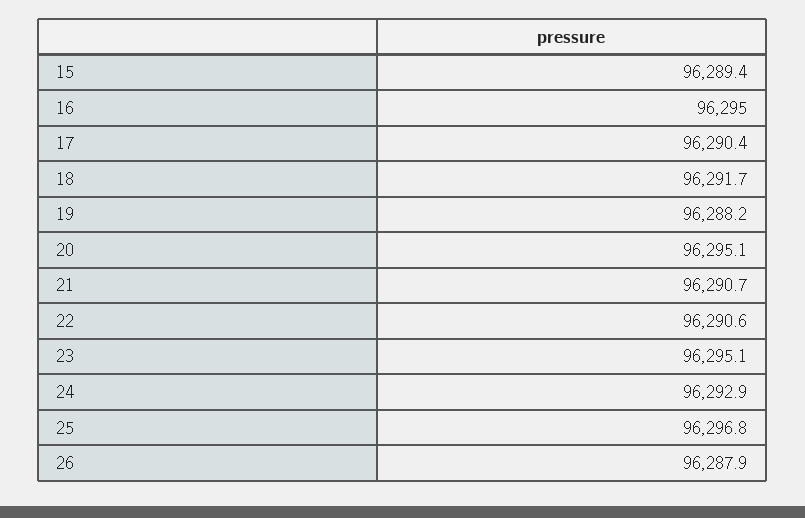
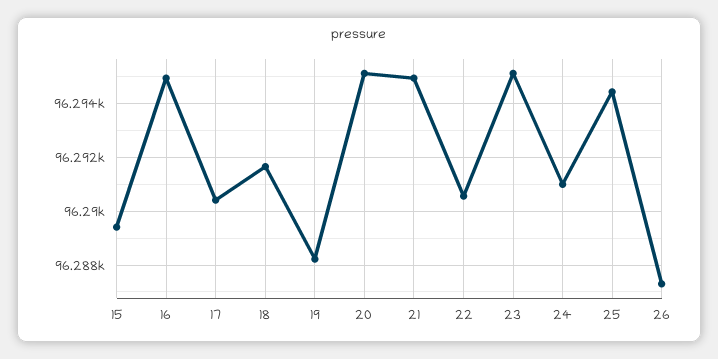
  {
    "15": 96289.4,
    "16": 96295,
    "17": 96290.4,
    "18": 96291.7,
    "19": 96288.2,
    "20": 96295.1,
-   "21": 96290.7,
+   "21": 96295,
    "22": 96290.6,
    "23": 96295.1,
-   "24": 96292.9,
+   "24": 96291,
-   "25": 96296.8,
+   "25": 96294.5,
-   "26": 96287.9
+   "26": 96287.25
  }

